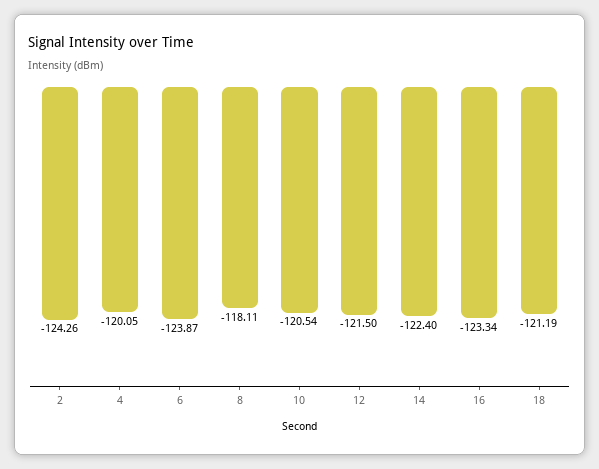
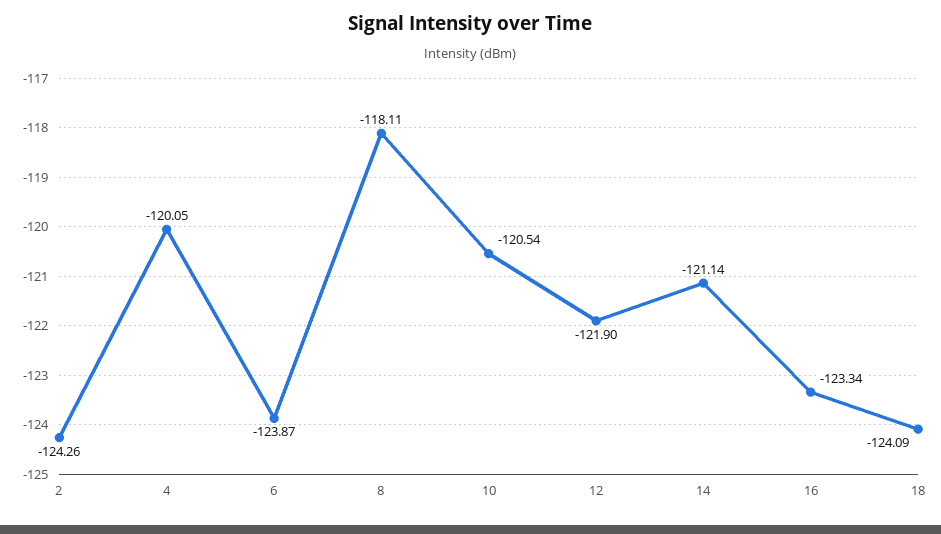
  {
    "2": -124.26,
    "4": -120.05,
    "6": -123.87,
    "8": -118.11,
    "10": -120.54,
-   "12": -121.5,
+   "12": -121.9,
-   "14": -122.4,
+   "14": -121.14,
    "16": -123.34,
-   "18": -121.19
+   "18": -124.09
  }

